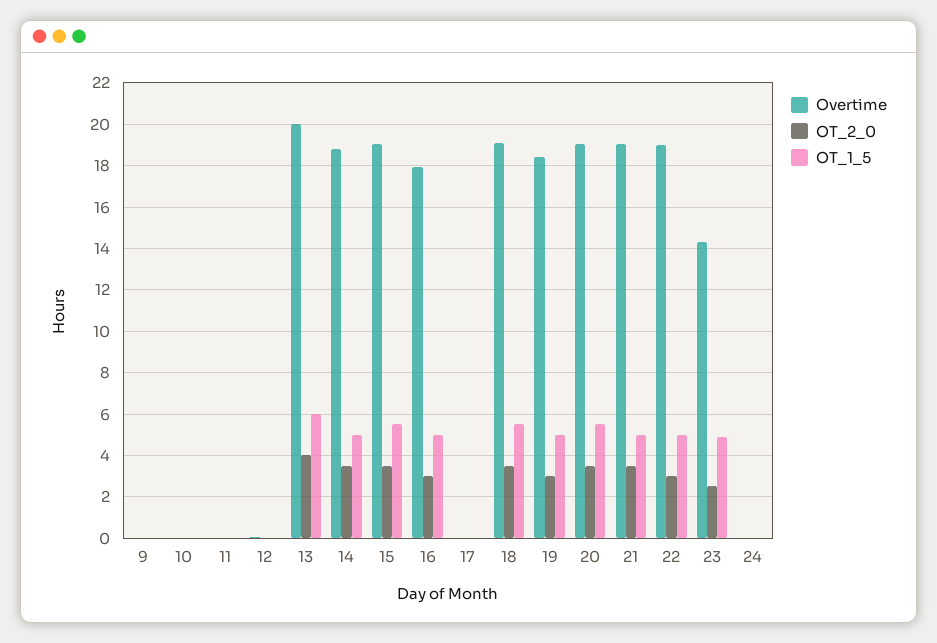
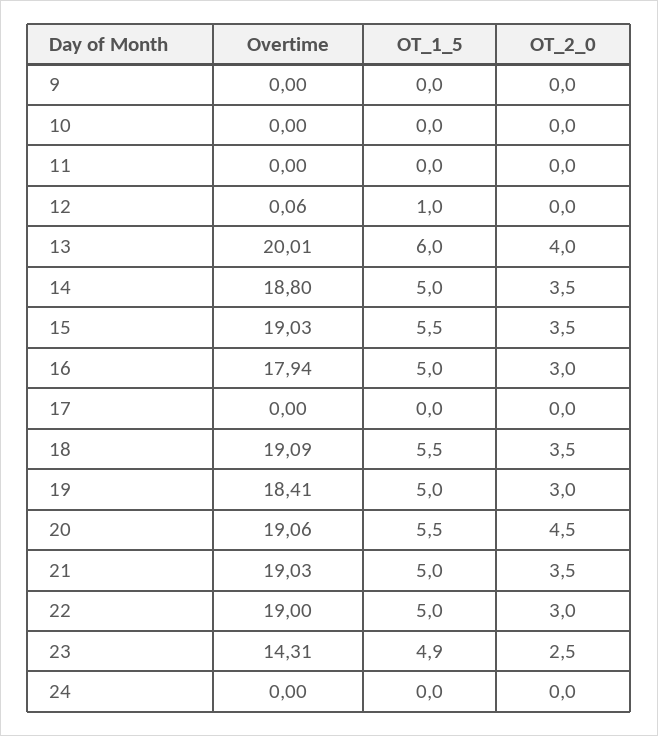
  {
    "Overtime": {
      "9": 0,
      "10": 0,
      "11": 0,
      "12": 0.06,
      "13": 20.01,
      "14": 18.8,
      "15": 19.03,
      "16": 17.94,
      "17": 0,
      "18": 19.09,
      "19": 18.41,
      "20": 19.06,
      "21": 19.03,
      "22": 19,
      "23": 14.31,
      "24": 0
    },
    "OT_2_0": {
      "9": 0,
      "10": 0,
      "11": 0,
      "12": 0,
      "13": 4,
      "14": 3.5,
      "15": 3.5,
      "16": 3,
      "17": 0,
      "18": 3.5,
      "19": 3,
-     "20": 3.5,
+     "20": 4.5,
      "21": 3.5,
      "22": 3,
      "23": 2.5,
      "24": 0
    },
    "OT_1_5": {
      "9": 0,
      "10": 0,
      "11": 0,
-     "12": 0,
+     "12": 1,
      "13": 6,
      "14": 5,
      "15": 5.5,
      "16": 5,
      "17": 0,
      "18": 5.5,
      "19": 5,
      "20": 5.5,
      "21": 5,
      "22": 5,
      "23": 4.9,
      "24": 0
    }
  }

